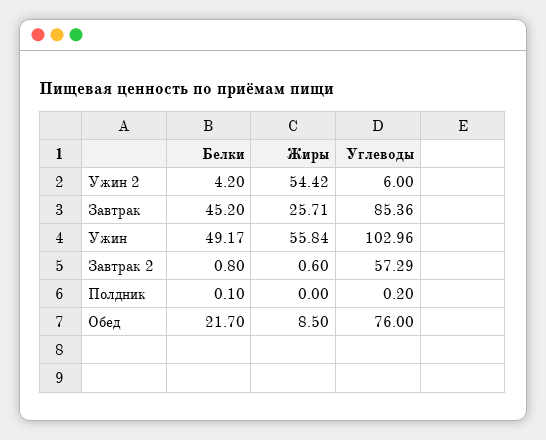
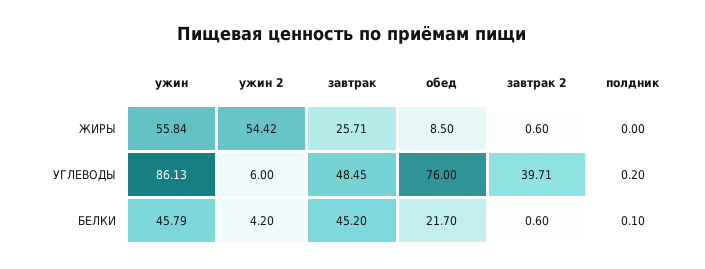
  {
    "Белки": {
      "Ужин 2": 4.2,
      "Завтрак": 45.2,
-     "Ужин": 49.17,
+     "Ужин": 45.79,
-     "Завтрак 2": 0.8,
+     "Завтрак 2": 0.6,
      "Полдник": 0.1,
      "Обед": 21.7
    },
    "Жиры": {
      "Ужин 2": 54.42,
      "Завтрак": 25.71,
      "Ужин": 55.84,
      "Завтрак 2": 0.6,
      "Полдник": 0,
      "Обед": 8.5
    },
    "Углеводы": {
      "Ужин 2": 6,
-     "Завтрак": 85.36,
+     "Завтрак": 48.45,
-     "Ужин": 102.96,
+     "Ужин": 86.13,
-     "Завтрак 2": 57.29,
+     "Завтрак 2": 39.71,
      "Полдник": 0.2,
      "Обед": 76
    }
  }

